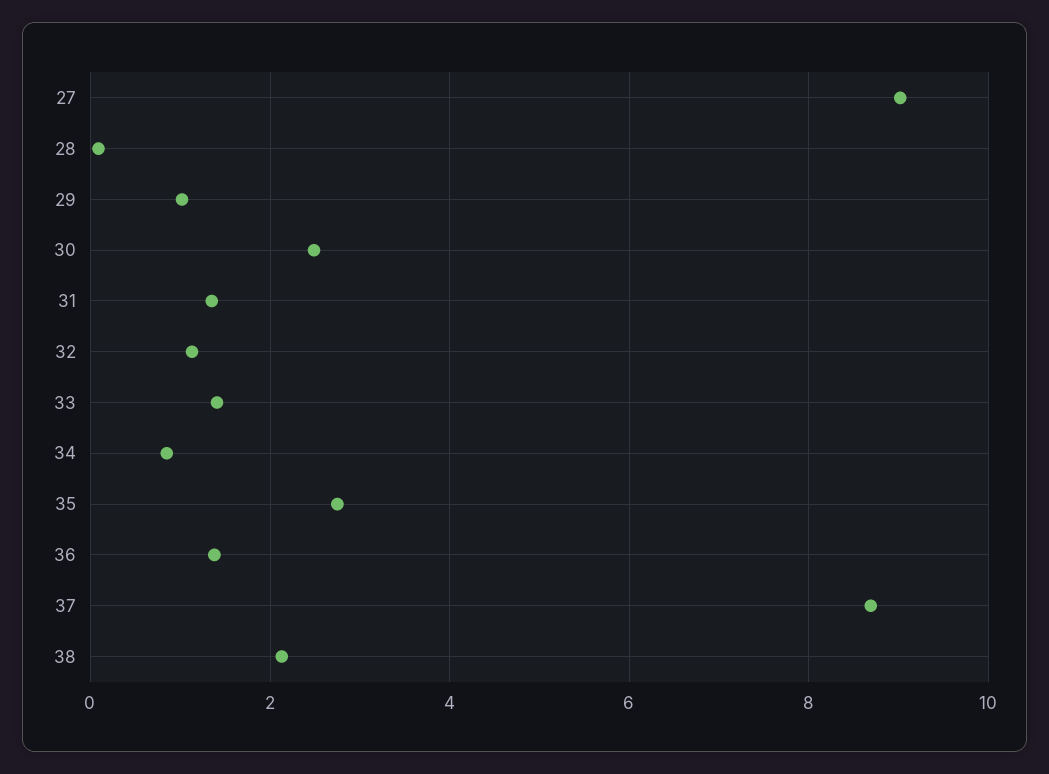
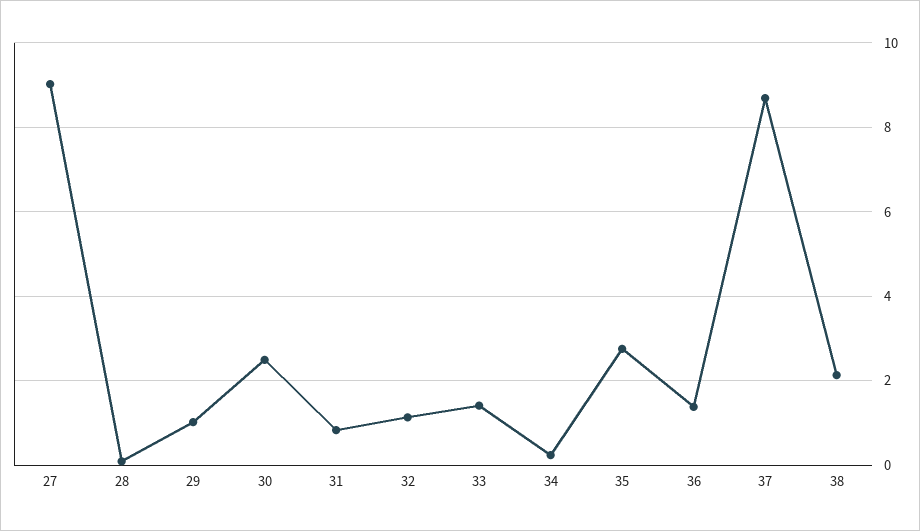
  {
    "27": 9,
    "28": 0,
    "29": 1,
    "30": 2.4,
-   "31": 1.4,
+   "31": 0.8,
    "32": 1.2,
    "33": 1.4,
-   "34": 0.8,
+   "34": 0.2,
    "35": 2.8,
    "36": 1.4,
    "37": 8.6,
    "38": 2.2
  }

